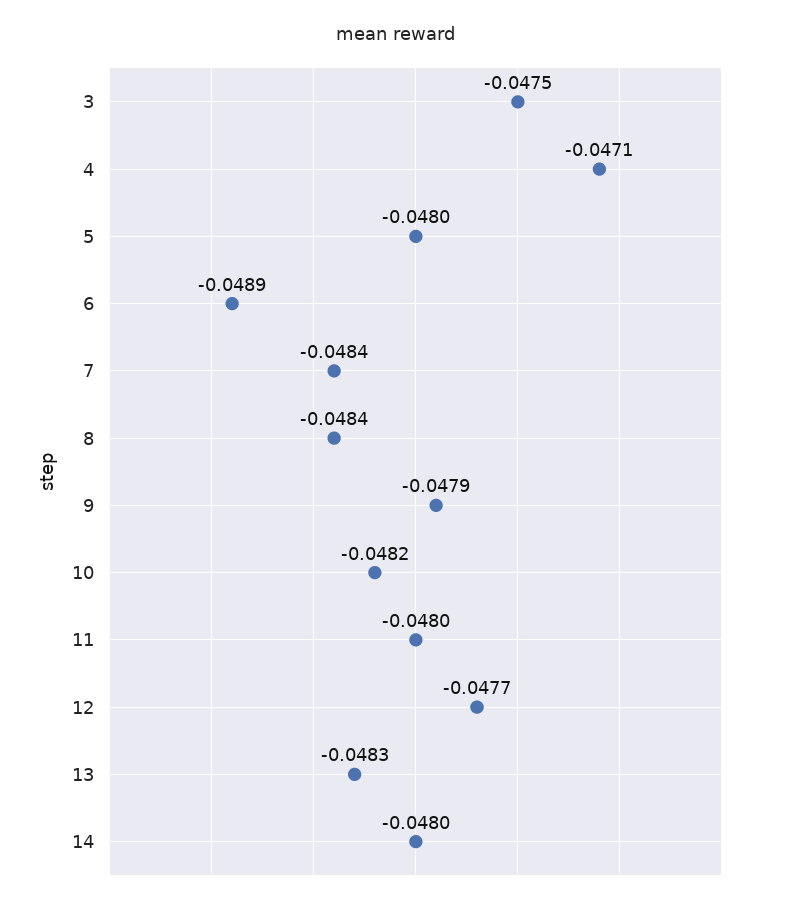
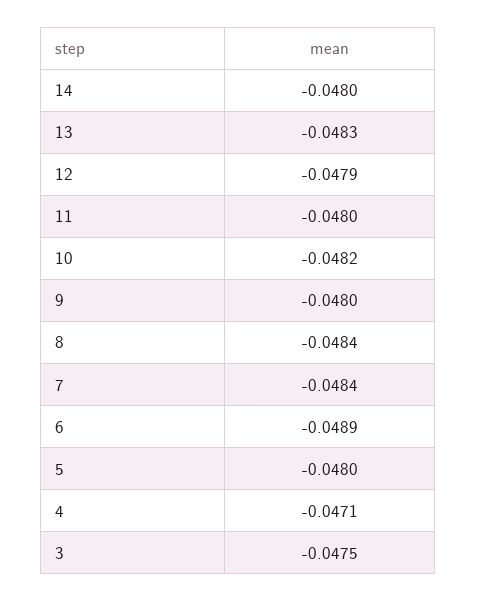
  {
    "3": -0.0475,
    "4": -0.0471,
    "5": -0.048,
    "6": -0.0489,
    "7": -0.0484,
    "8": -0.0484,
-   "9": -0.0479,
+   "9": -0.048,
    "10": -0.0482,
    "11": -0.048,
-   "12": -0.0477,
+   "12": -0.0479,
    "13": -0.0483,
    "14": -0.048
  }

